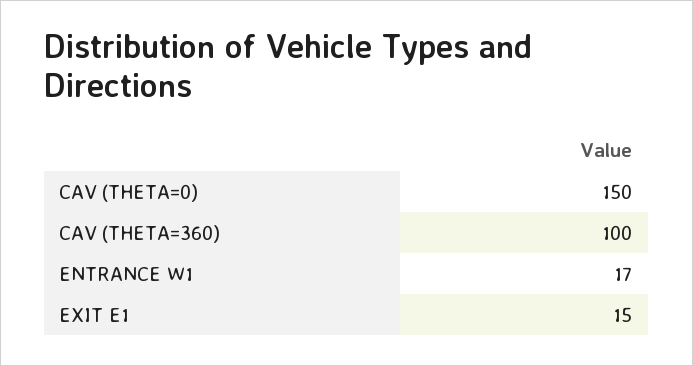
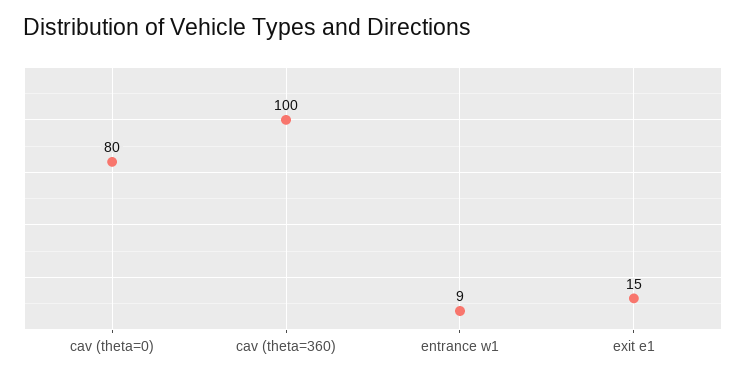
  {
-   "CAV (THETA=0)": 150,
+   "CAV (THETA=0)": 80,
    "CAV (THETA=360)": 100,
-   "ENTRANCE W1": 17,
+   "ENTRANCE W1": 9,
    "EXIT E1": 15
  }

